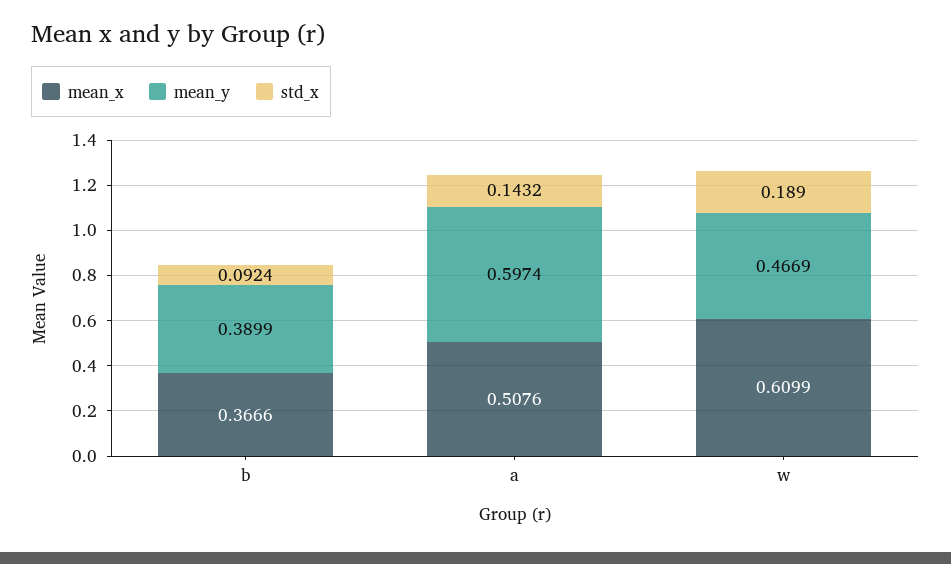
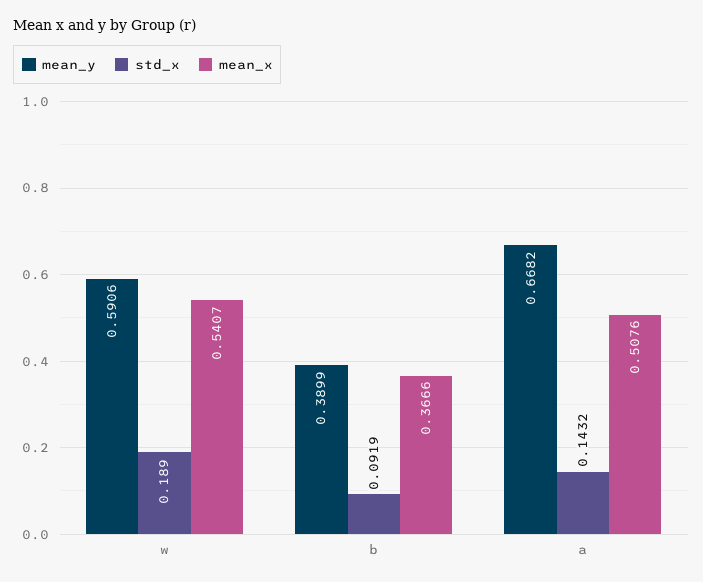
  {
    "mean_x": {
      "b": 0.3666,
      "a": 0.5076,
-     "w": 0.6099
+     "w": 0.5407
    },
    "mean_y": {
      "b": 0.3899,
-     "a": 0.5974,
+     "a": 0.6682,
-     "w": 0.4669
+     "w": 0.5906
    },
    "std_x": {
-     "b": 0.0924,
+     "b": 0.0919,
      "a": 0.1432,
      "w": 0.189
    }
  }

